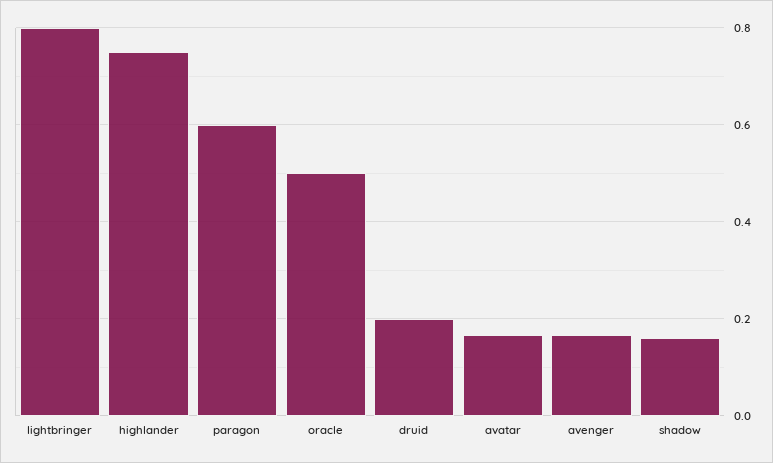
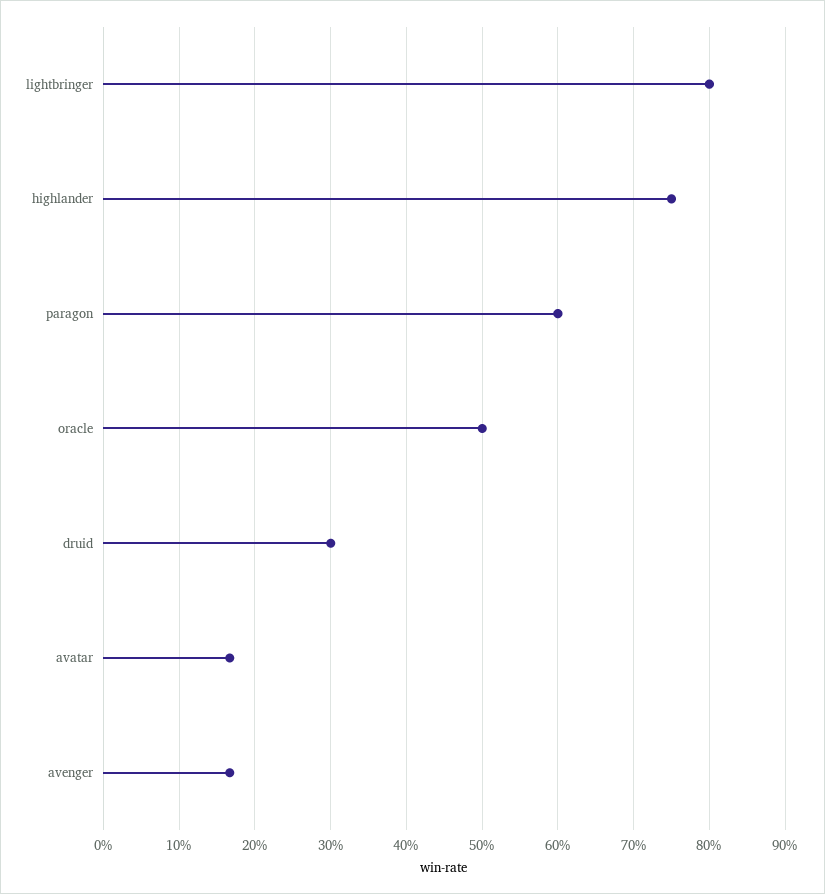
  {
    "lightbringer": 0.8,
    "highlander": 0.75,
    "paragon": 0.6,
    "oracle": 0.5,
-   "druid": 0.2,
+   "druid": 0.3,
    "avatar": 0.17,
-   "avenger": 0.17,
+   "avenger": 0.17
-   "shadow": 0.16
  }

